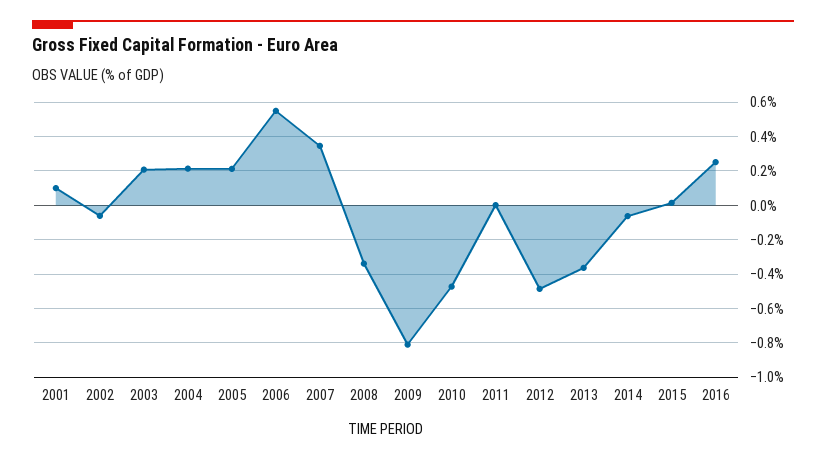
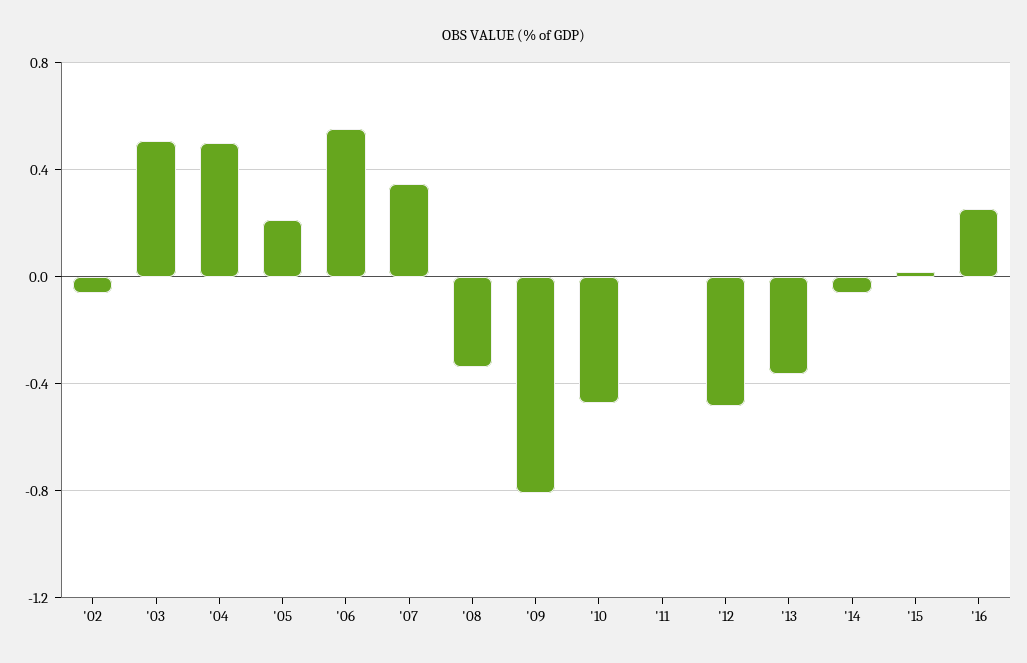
  {
-   "2001": 0.1,
    "2002": -0.05,
-   "2003": 0.2,
+   "2003": 0.5,
-   "2004": 0.2,
+   "2004": 0.5,
    "2005": 0.2,
    "2006": 0.55,
    "2007": 0.35,
    "2008": -0.35,
    "2009": -0.8,
    "2010": -0.45,
    "2011": 0,
    "2012": -0.5,
    "2013": -0.35,
    "2014": -0.05,
    "2015": 0,
    "2016": 0.25
  }

